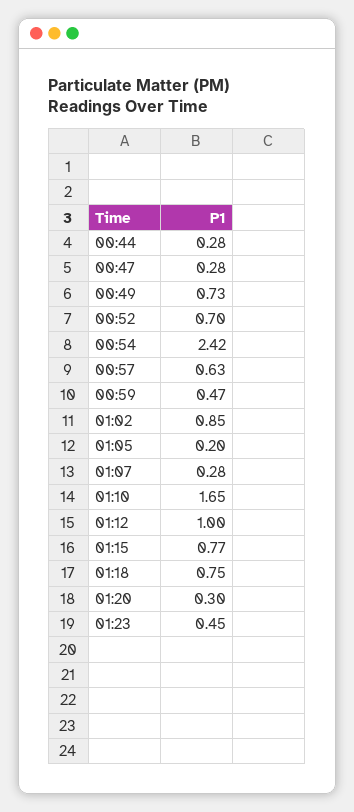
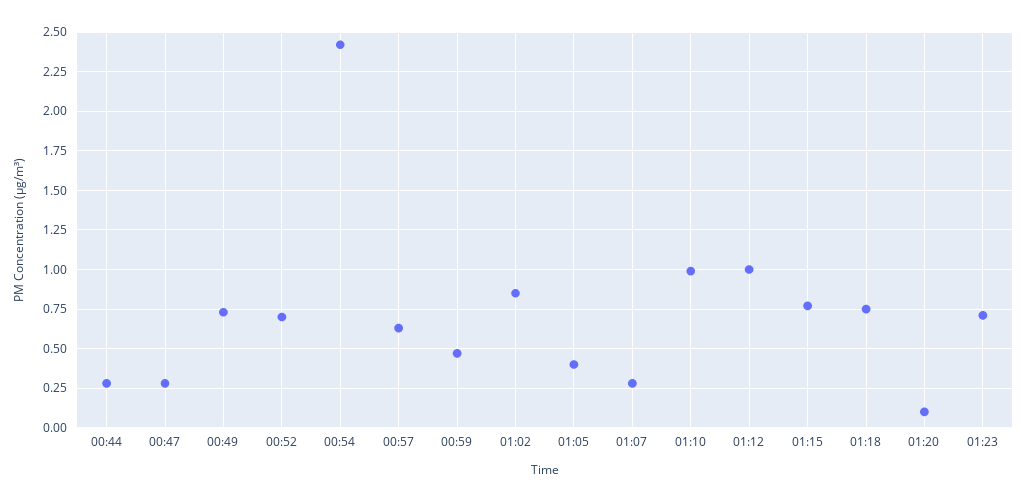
  {
    "00:44": 0.28,
    "00:47": 0.28,
    "00:49": 0.73,
    "00:52": 0.7,
    "00:54": 2.42,
    "00:57": 0.63,
    "00:59": 0.47,
    "01:02": 0.85,
-   "01:05": 0.2,
+   "01:05": 0.4,
    "01:07": 0.28,
-   "01:10": 1.65,
+   "01:10": 1,
    "01:12": 1,
    "01:15": 0.77,
    "01:18": 0.75,
-   "01:20": 0.3,
+   "01:20": 0.1,
-   "01:23": 0.45
+   "01:23": 0.7
  }

